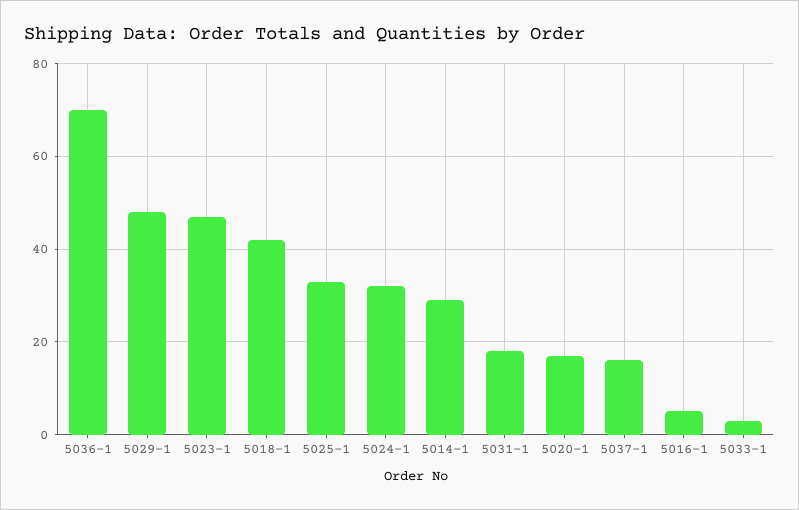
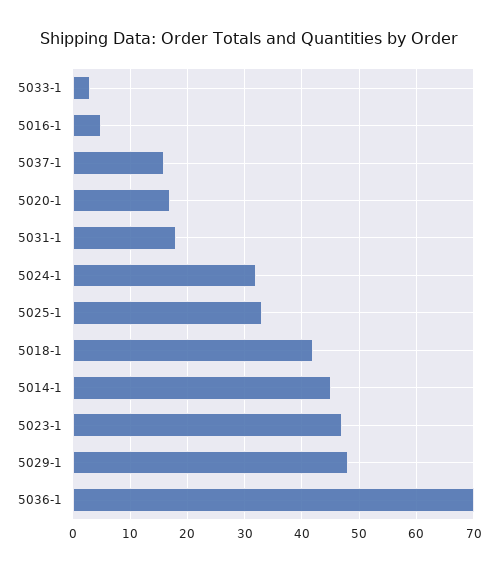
  {
    "5036-1": 70,
    "5029-1": 50,
    "5023-1": 45,
    "5018-1": 40,
    "5025-1": 35,
    "5024-1": 30,
-   "5014-1": 30,
+   "5014-1": 45,
    "5031-1": 20,
    "5020-1": 15,
    "5037-1": 15,
    "5016-1": 5,
    "5033-1": 5
  }

